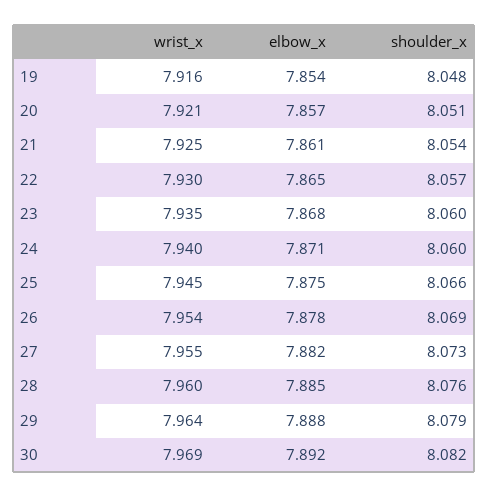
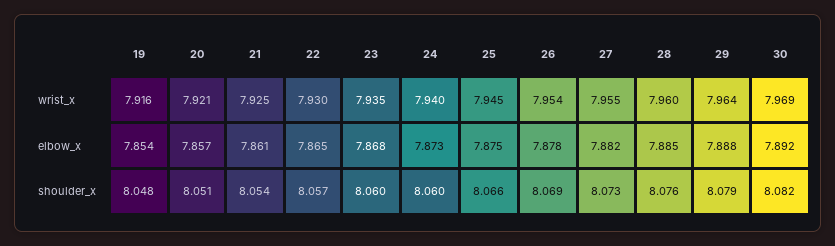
  {
    "wrist_x": {
      "19": 7.916,
      "20": 7.921,
      "21": 7.925,
      "22": 7.93,
      "23": 7.935,
      "24": 7.94,
      "25": 7.945,
      "26": 7.954,
      "27": 7.955,
      "28": 7.96,
      "29": 7.964,
      "30": 7.969
    },
    "elbow_x": {
      "19": 7.854,
      "20": 7.857,
      "21": 7.861,
      "22": 7.865,
      "23": 7.868,
-     "24": 7.871,
+     "24": 7.873,
      "25": 7.875,
      "26": 7.878,
      "27": 7.882,
      "28": 7.885,
      "29": 7.888,
      "30": 7.892
    },
    "shoulder_x": {
      "19": 8.048,
      "20": 8.051,
      "21": 8.054,
      "22": 8.057,
      "23": 8.06,
      "24": 8.06,
      "25": 8.066,
      "26": 8.069,
      "27": 8.073,
      "28": 8.076,
      "29": 8.079,
      "30": 8.082
    }
  }

